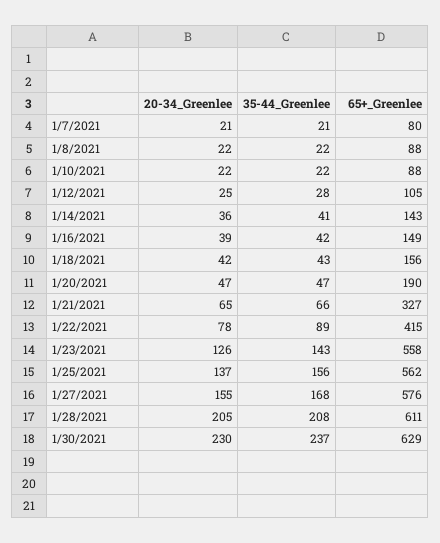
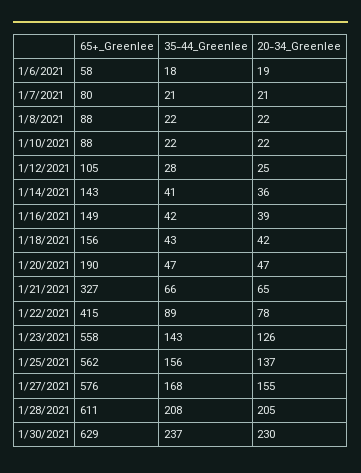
  {
    "20-34_Greenlee": {
      "1/7/2021": 21,
      "1/8/2021": 22,
      "1/10/2021": 22,
      "1/12/2021": 25,
      "1/14/2021": 36,
      "1/16/2021": 39,
      "1/18/2021": 42,
      "1/20/2021": 47,
      "1/21/2021": 65,
      "1/22/2021": 78,
      "1/23/2021": 126,
      "1/25/2021": 137,
      "1/27/2021": 155,
      "1/28/2021": 205,
-     "1/30/2021": 230
+     "1/30/2021": 230,
+     "1/6/2021": 19
    },
    "35-44_Greenlee": {
      "1/7/2021": 21,
      "1/8/2021": 22,
      "1/10/2021": 22,
      "1/12/2021": 28,
      "1/14/2021": 41,
      "1/16/2021": 42,
      "1/18/2021": 43,
      "1/20/2021": 47,
      "1/21/2021": 66,
      "1/22/2021": 89,
      "1/23/2021": 143,
      "1/25/2021": 156,
      "1/27/2021": 168,
      "1/28/2021": 208,
-     "1/30/2021": 237
+     "1/30/2021": 237,
+     "1/6/2021": 18
    },
    "65+_Greenlee": {
      "1/7/2021": 80,
      "1/8/2021": 88,
      "1/10/2021": 88,
      "1/12/2021": 105,
      "1/14/2021": 143,
      "1/16/2021": 149,
      "1/18/2021": 156,
      "1/20/2021": 190,
      "1/21/2021": 327,
      "1/22/2021": 415,
      "1/23/2021": 558,
      "1/25/2021": 562,
      "1/27/2021": 576,
      "1/28/2021": 611,
-     "1/30/2021": 629
+     "1/30/2021": 629,
+     "1/6/2021": 58
    }
  }

